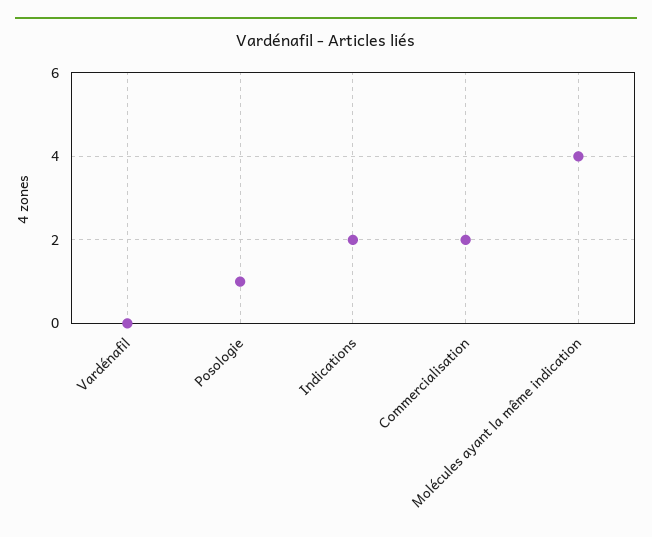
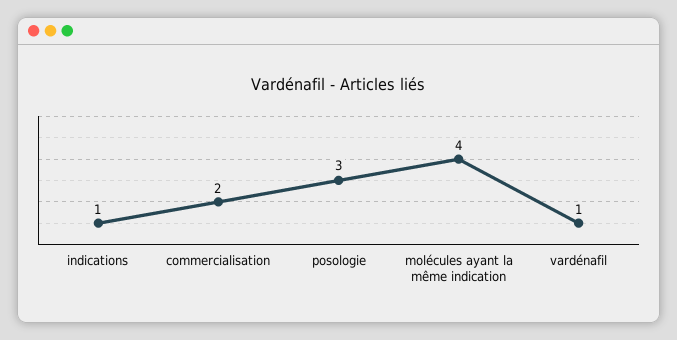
  {
-   "Vardénafil": 0,
+   "Vardénafil": 1,
-   "Posologie": 1,
+   "Posologie": 3,
-   "Indications": 2,
+   "Indications": 1,
    "Commercialisation": 2,
    "Molécules ayant la même indication": 4
  }

